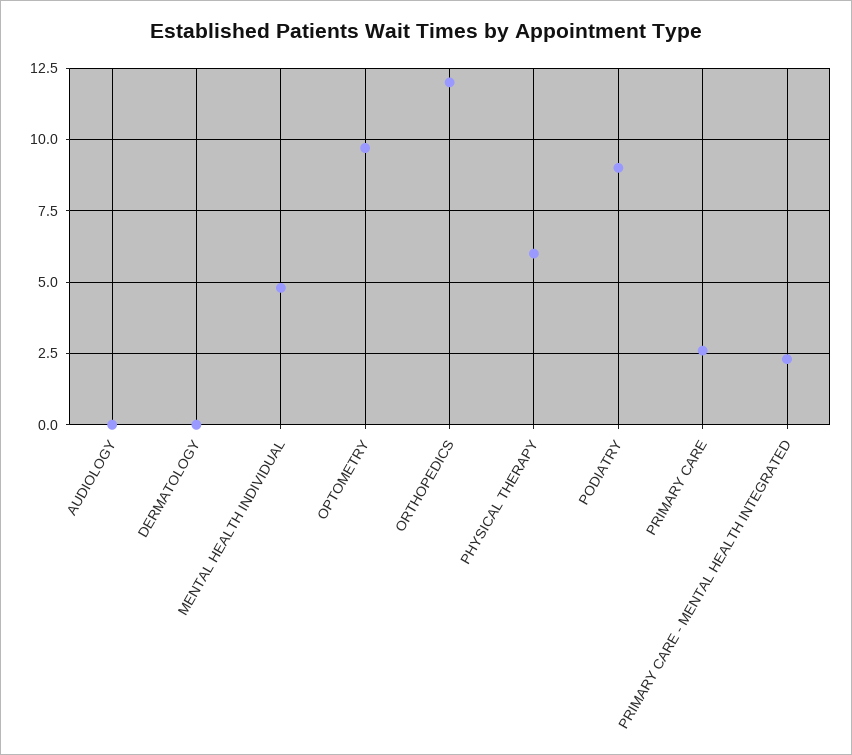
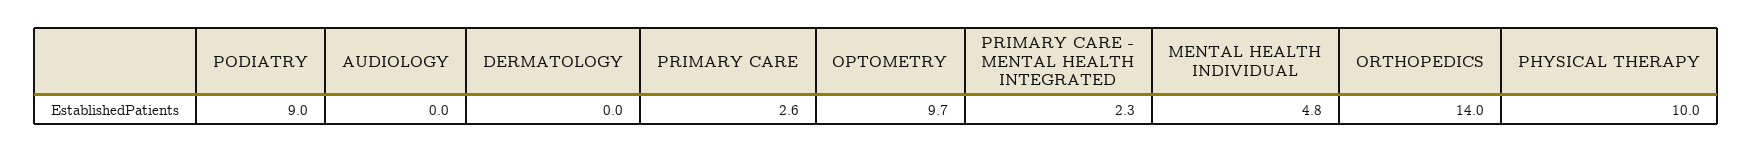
  {
    "AUDIOLOGY": 0,
    "DERMATOLOGY": 0,
    "MENTAL HEALTH INDIVIDUAL": 4.8,
    "OPTOMETRY": 9.7,
-   "ORTHOPEDICS": 12,
+   "ORTHOPEDICS": 14,
-   "PHYSICAL THERAPY": 6,
+   "PHYSICAL THERAPY": 10,
    "PODIATRY": 9,
    "PRIMARY CARE": 2.6,
    "PRIMARY CARE - MENTAL HEALTH INTEGRATED": 2.3
  }

